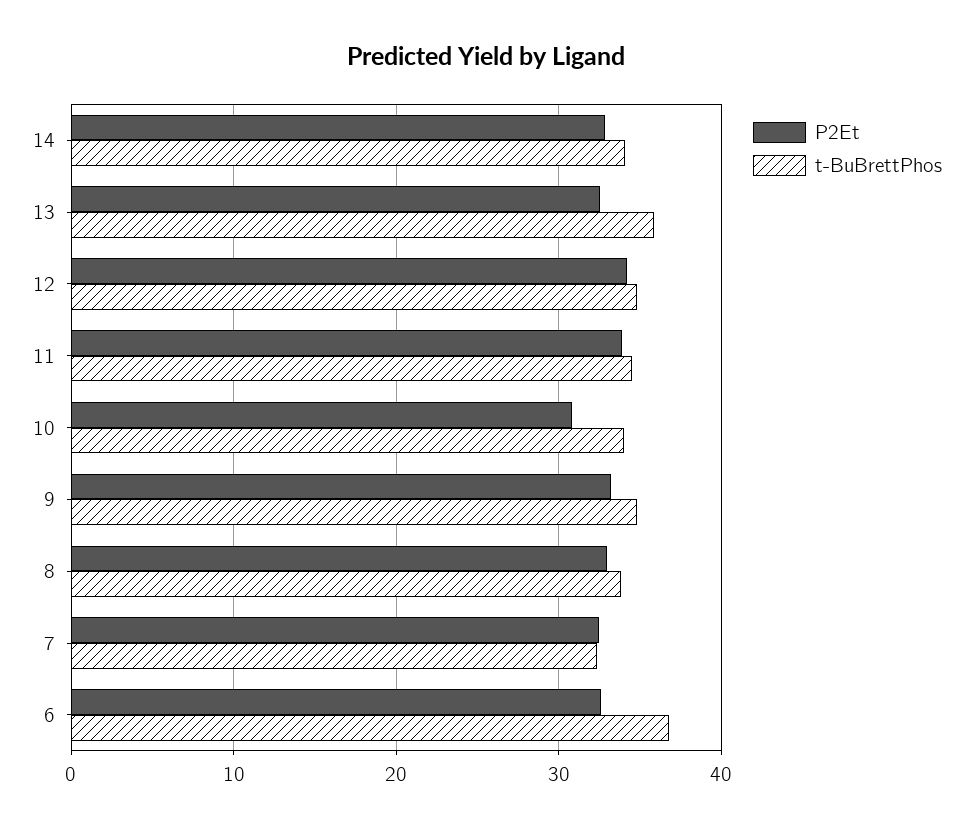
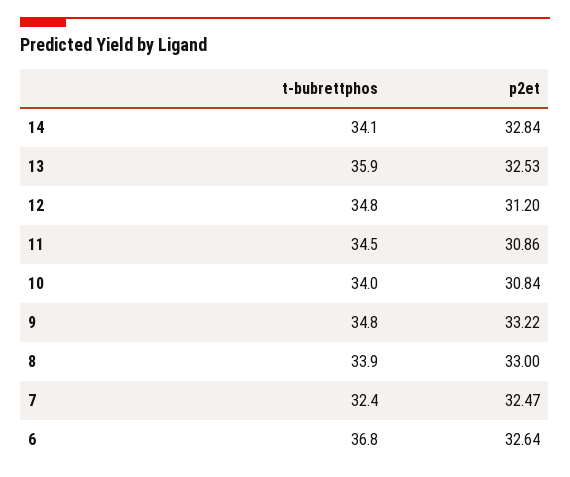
  {
    "P2Et": {
      "14": 32.84,
      "13": 32.53,
-     "12": 34,
+     "12": 31.2,
-     "11": 34,
+     "11": 30.86,
      "10": 30.84,
      "9": 33.22,
      "8": 33,
      "7": 32.47,
      "6": 32.64
    },
    "t-BuBrettPhos": {
      "14": 34.1,
      "13": 35.9,
      "12": 34.8,
      "11": 34.5,
      "10": 34,
      "9": 34.8,
      "8": 33.9,
      "7": 32.4,
      "6": 36.8
    }
  }

